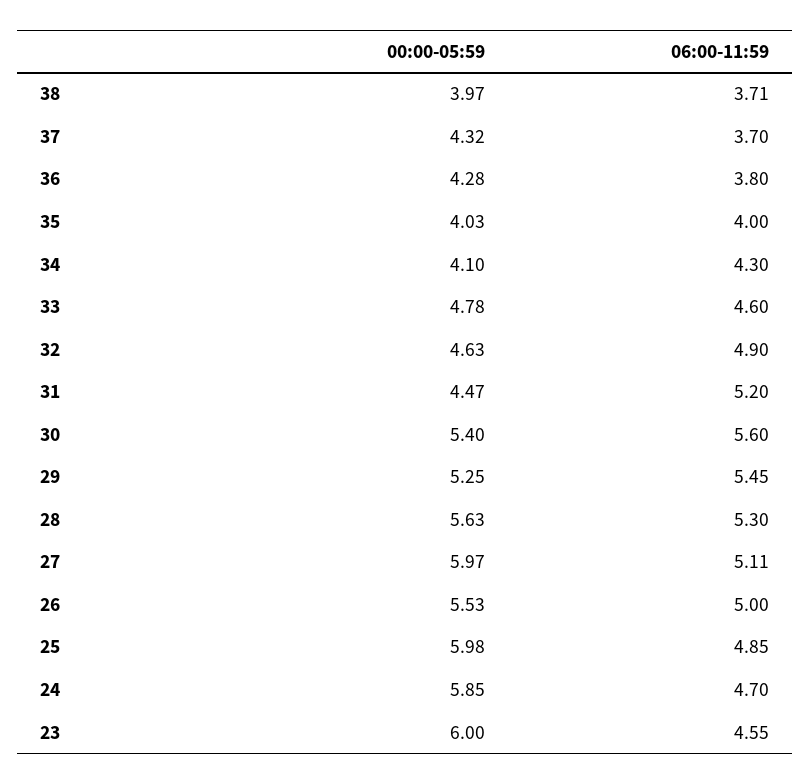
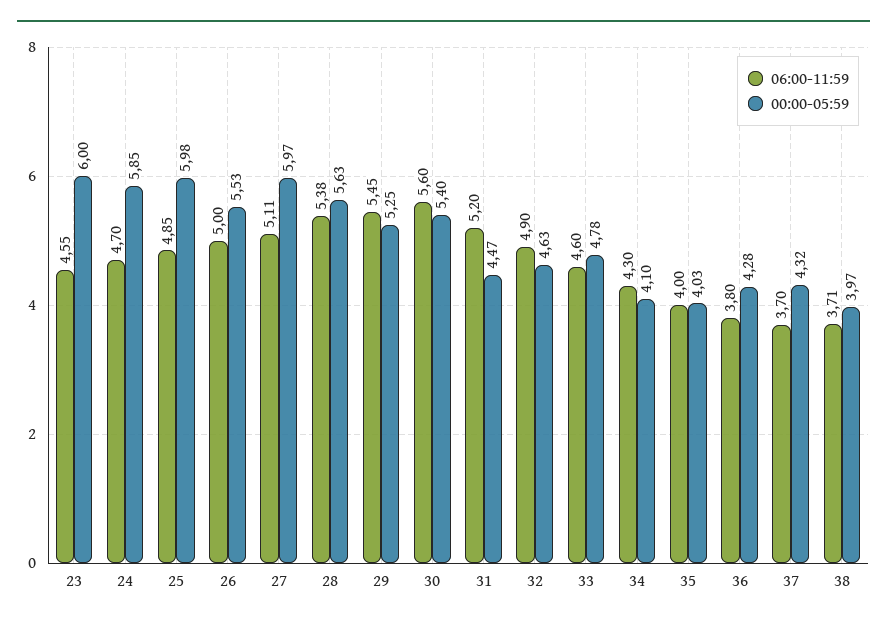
  {
    "00:00-05:59": {
      "38": 3.97,
      "37": 4.32,
      "36": 4.28,
      "35": 4.03,
      "34": 4.1,
      "33": 4.78,
      "32": 4.63,
      "31": 4.47,
      "30": 5.4,
      "29": 5.25,
      "28": 5.63,
      "27": 5.97,
      "26": 5.53,
      "25": 5.98,
      "24": 5.85,
      "23": 6
    },
    "06:00-11:59": {
      "38": 3.71,
      "37": 3.7,
      "36": 3.8,
      "35": 4,
      "34": 4.3,
      "33": 4.6,
      "32": 4.9,
      "31": 5.2,
      "30": 5.6,
      "29": 5.45,
-     "28": 5.3,
+     "28": 5.38,
      "27": 5.11,
      "26": 5,
      "25": 4.85,
      "24": 4.7,
      "23": 4.55
    }
  }

